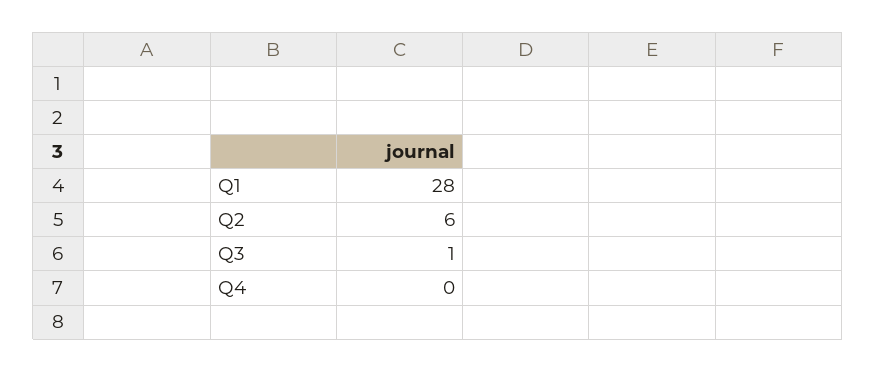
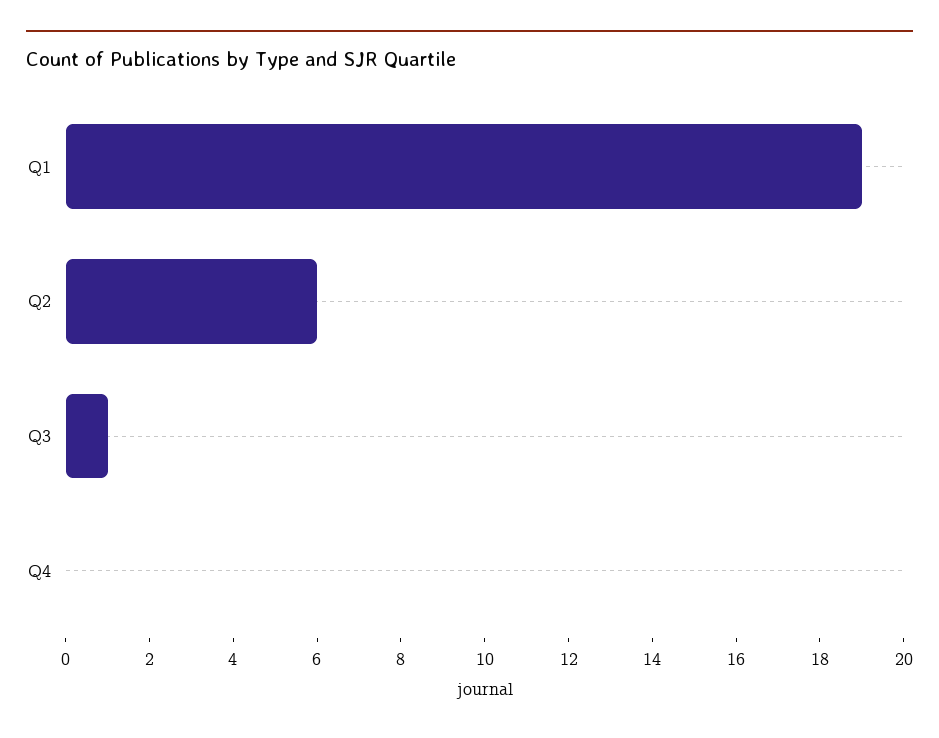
  {
-   "Q1": 28,
+   "Q1": 19,
    "Q2": 6,
    "Q3": 1,
    "Q4": 0
  }

